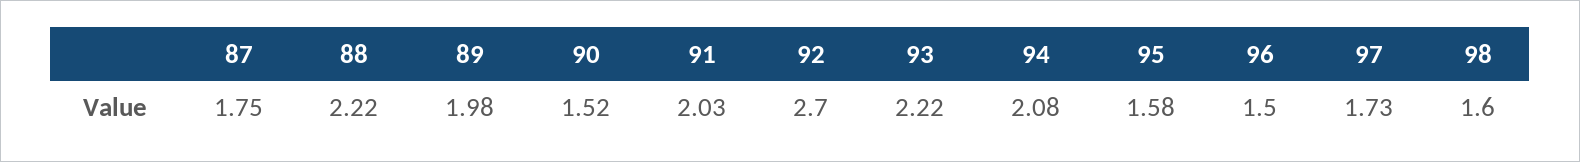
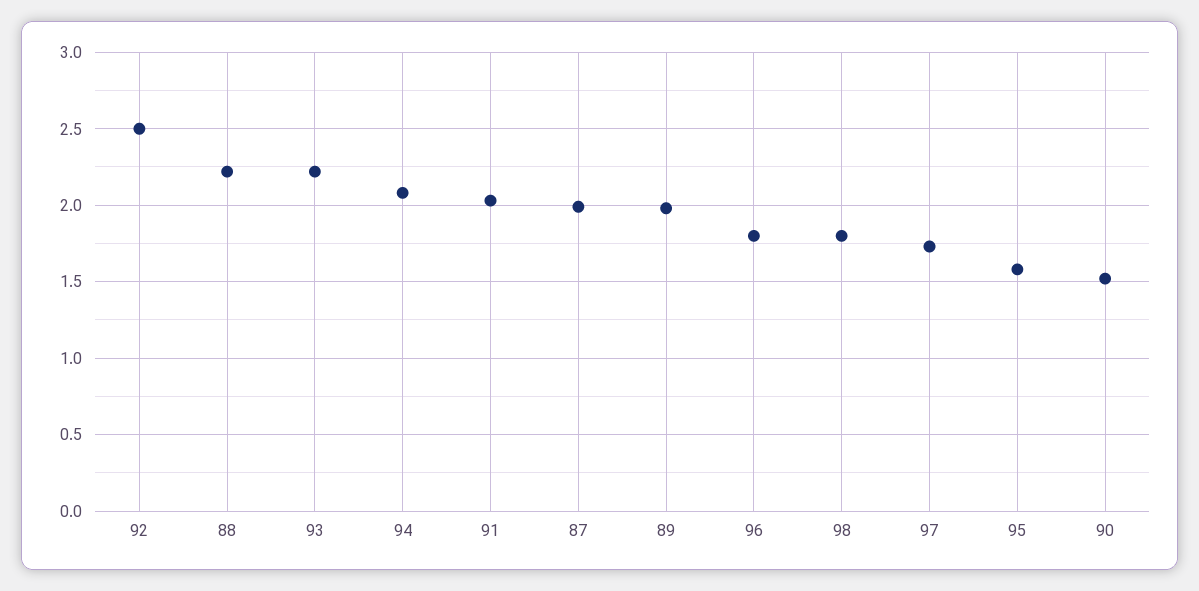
  {
-   "87": 1.75,
+   "87": 2,
    "88": 2.22,
    "89": 1.98,
    "90": 1.52,
    "91": 2.03,
-   "92": 2.7,
+   "92": 2.5,
    "93": 2.22,
    "94": 2.08,
    "95": 1.58,
-   "96": 1.5,
+   "96": 1.8,
    "97": 1.73,
-   "98": 1.6
+   "98": 1.8
  }

